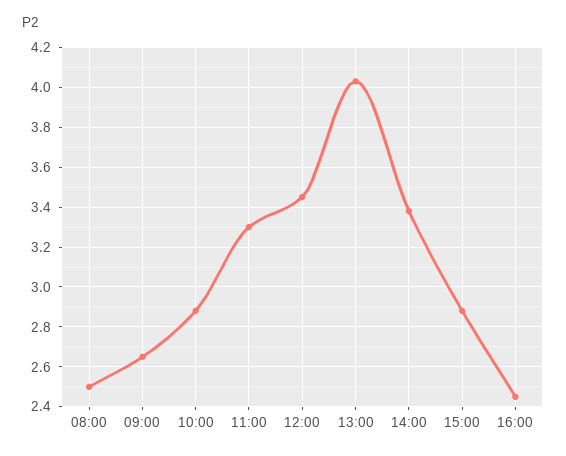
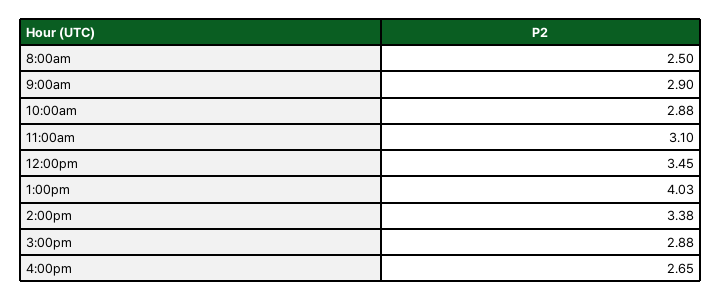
  {
    "08:00": 2.5,
-   "09:00": 2.65,
+   "09:00": 2.9,
    "10:00": 2.88,
-   "11:00": 3.3,
+   "11:00": 3.1,
    "12:00": 3.45,
    "13:00": 4.03,
    "14:00": 3.38,
    "15:00": 2.88,
-   "16:00": 2.45
+   "16:00": 2.65
  }

